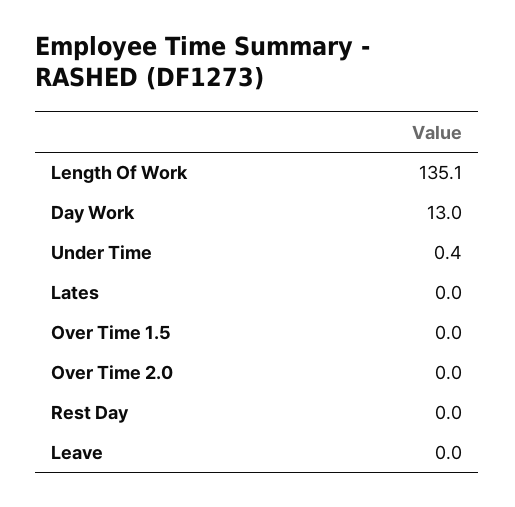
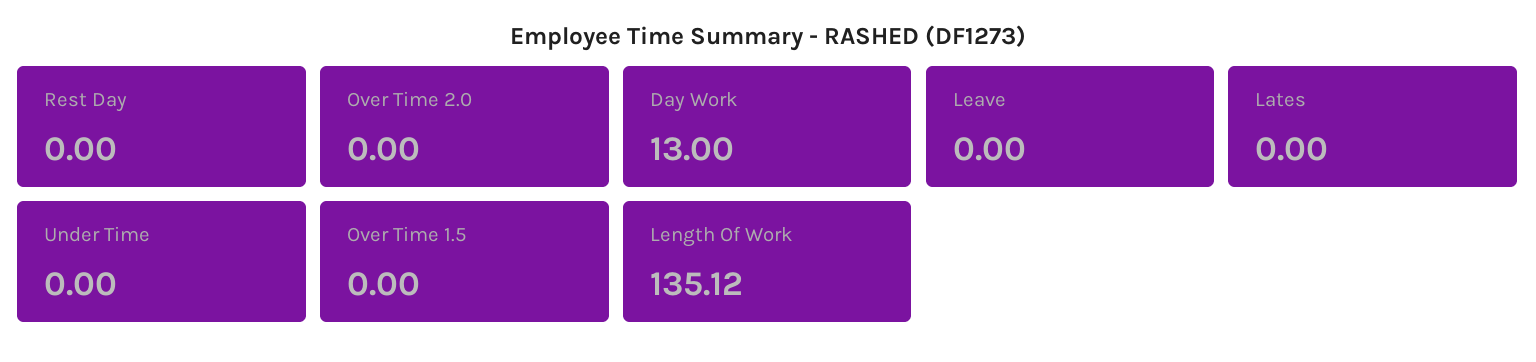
  {
    "Length Of Work": 135.12,
    "Day Work": 13,
-   "Under Time": 0.4,
+   "Under Time": 0,
    "Lates": 0,
    "Over Time 1.5": 0,
    "Over Time 2.0": 0,
    "Rest Day": 0,
    "Leave": 0
  }

